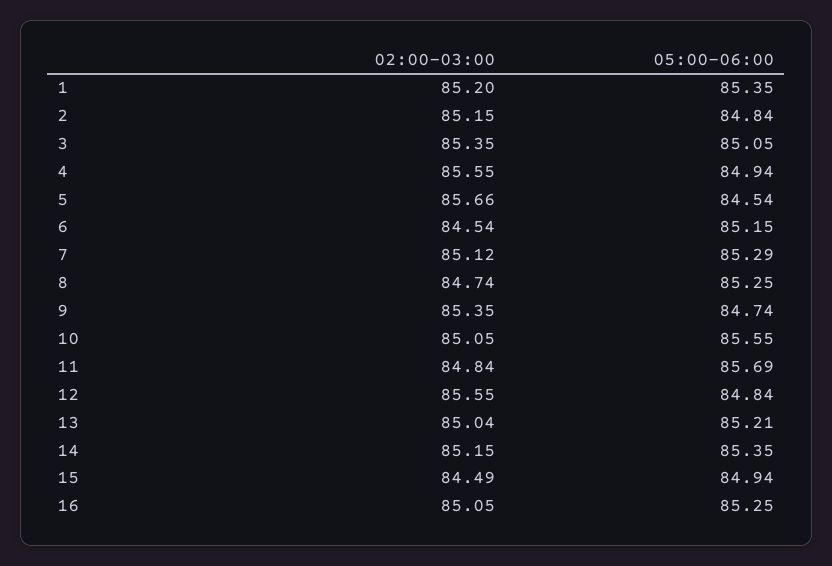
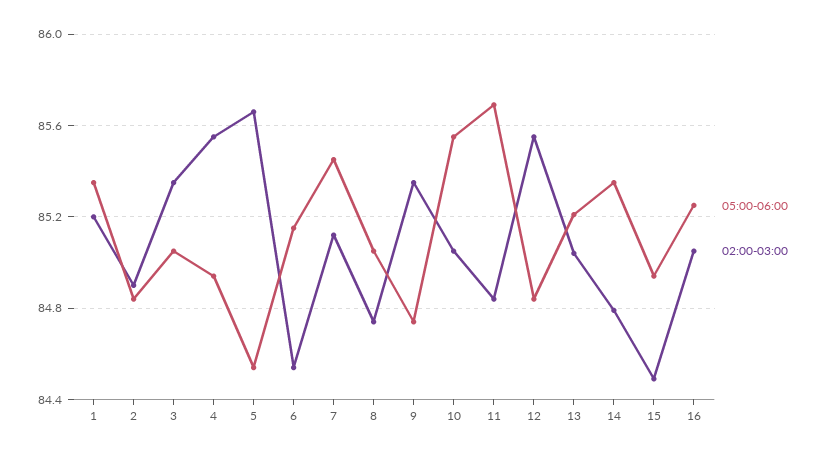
  {
    "02:00-03:00": {
      "1": 85.2,
-     "2": 85.15,
+     "2": 84.9,
      "3": 85.35,
      "4": 85.55,
      "5": 85.66,
      "6": 84.54,
      "7": 85.12,
      "8": 84.74,
      "9": 85.35,
      "10": 85.05,
      "11": 84.84,
      "12": 85.55,
      "13": 85.04,
-     "14": 85.15,
+     "14": 84.8,
      "15": 84.49,
      "16": 85.05
    },
    "05:00-06:00": {
      "1": 85.35,
      "2": 84.84,
      "3": 85.05,
      "4": 84.94,
      "5": 84.54,
      "6": 85.15,
-     "7": 85.29,
+     "7": 85.45,
-     "8": 85.25,
+     "8": 85.05,
      "9": 84.74,
      "10": 85.55,
      "11": 85.69,
      "12": 84.84,
      "13": 85.21,
      "14": 85.35,
      "15": 84.94,
      "16": 85.25
    }
  }

